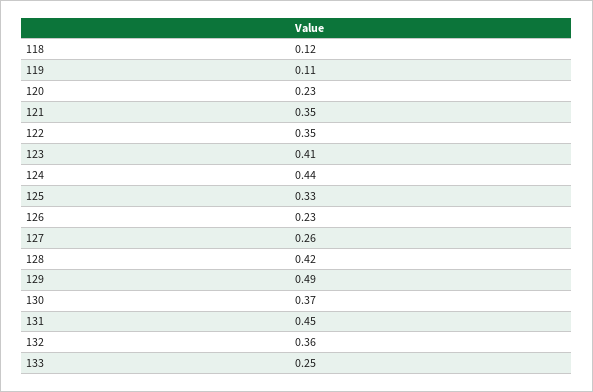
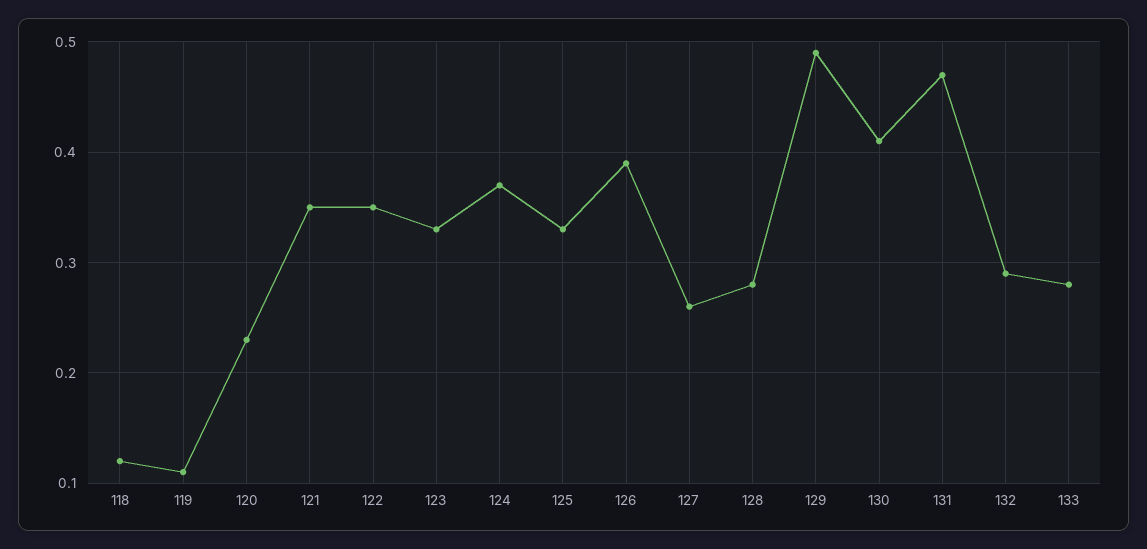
  {
    "118": 0.12,
    "119": 0.11,
    "120": 0.23,
    "121": 0.35,
    "122": 0.35,
-   "123": 0.41,
+   "123": 0.33,
-   "124": 0.44,
+   "124": 0.37,
    "125": 0.33,
-   "126": 0.23,
+   "126": 0.39,
    "127": 0.26,
-   "128": 0.42,
+   "128": 0.28,
    "129": 0.49,
-   "130": 0.37,
+   "130": 0.41,
-   "131": 0.45,
+   "131": 0.47,
-   "132": 0.36,
+   "132": 0.29,
-   "133": 0.25
+   "133": 0.28
  }

